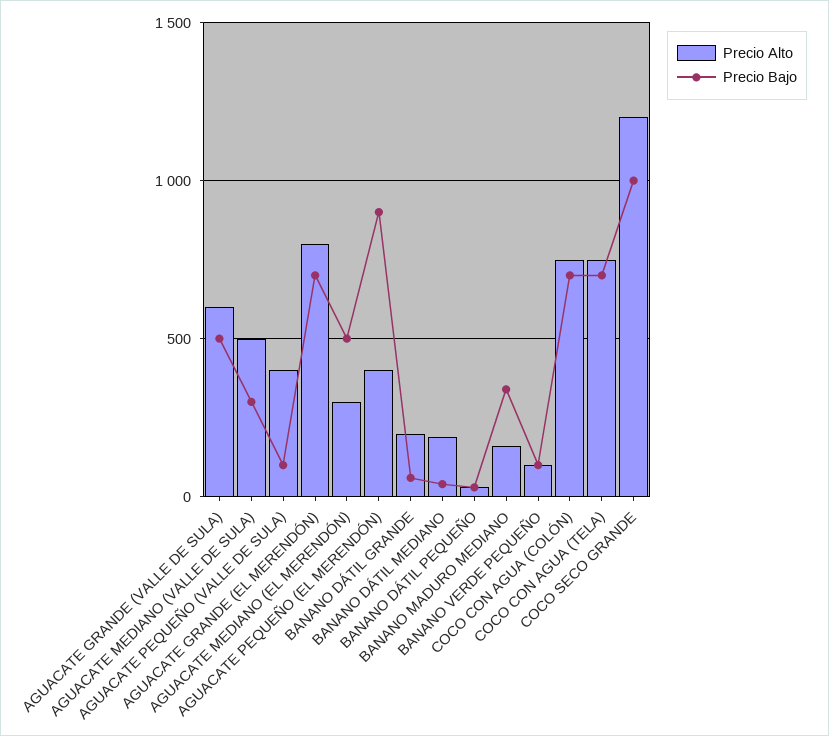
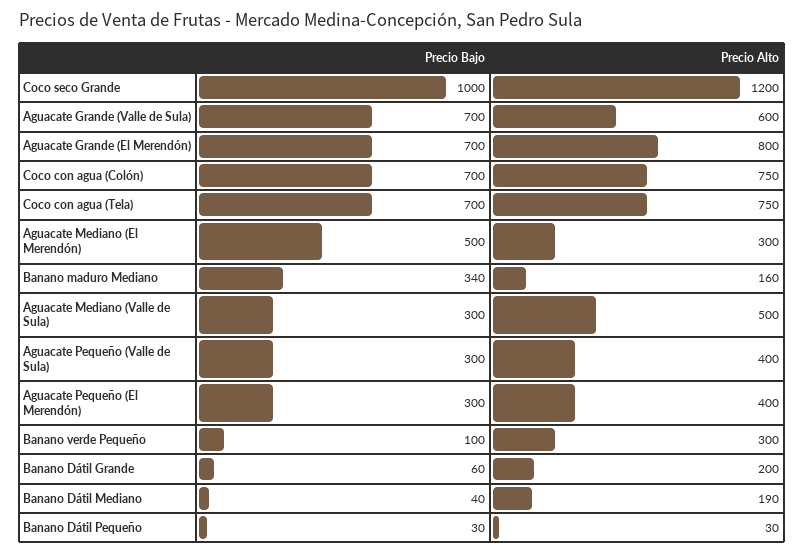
  {
    "Precio Alto": {
      "AGUACATE GRANDE (VALLE DE SULA)": 600,
      "AGUACATE MEDIANO (VALLE DE SULA)": 500,
      "AGUACATE PEQUEÑO (VALLE DE SULA)": 400,
      "AGUACATE GRANDE (EL MERENDÓN)": 800,
      "AGUACATE MEDIANO (EL MERENDÓN)": 300,
      "AGUACATE PEQUEÑO (EL MERENDÓN)": 400,
      "BANANO DÁTIL GRANDE": 200,
      "BANANO DÁTIL MEDIANO": 190,
      "BANANO DÁTIL PEQUEÑO": 30,
      "BANANO MADURO MEDIANO": 160,
-     "BANANO VERDE PEQUEÑO": 100,
+     "BANANO VERDE PEQUEÑO": 300,
      "COCO CON AGUA (COLÓN)": 750,
      "COCO CON AGUA (TELA)": 750,
      "COCO SECO GRANDE": 1200
    },
    "Precio Bajo": {
-     "AGUACATE GRANDE (VALLE DE SULA)": 500,
+     "AGUACATE GRANDE (VALLE DE SULA)": 700,
      "AGUACATE MEDIANO (VALLE DE SULA)": 300,
-     "AGUACATE PEQUEÑO (VALLE DE SULA)": 100,
+     "AGUACATE PEQUEÑO (VALLE DE SULA)": 300,
      "AGUACATE GRANDE (EL MERENDÓN)": 700,
      "AGUACATE MEDIANO (EL MERENDÓN)": 500,
-     "AGUACATE PEQUEÑO (EL MERENDÓN)": 900,
+     "AGUACATE PEQUEÑO (EL MERENDÓN)": 300,
      "BANANO DÁTIL GRANDE": 60,
      "BANANO DÁTIL MEDIANO": 40,
      "BANANO DÁTIL PEQUEÑO": 30,
      "BANANO MADURO MEDIANO": 340,
      "BANANO VERDE PEQUEÑO": 100,
      "COCO CON AGUA (COLÓN)": 700,
      "COCO CON AGUA (TELA)": 700,
      "COCO SECO GRANDE": 1000
    }
  }

